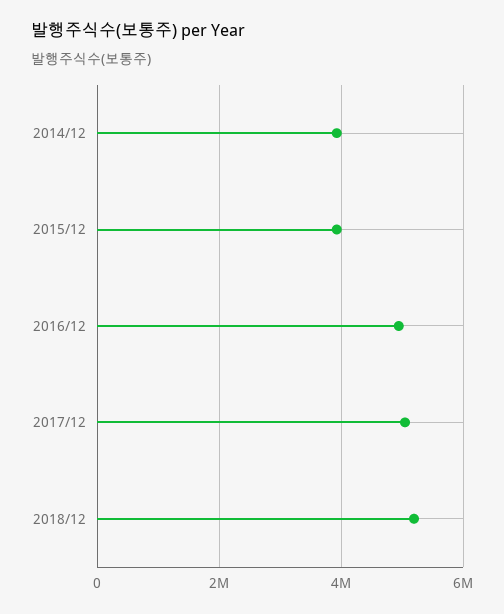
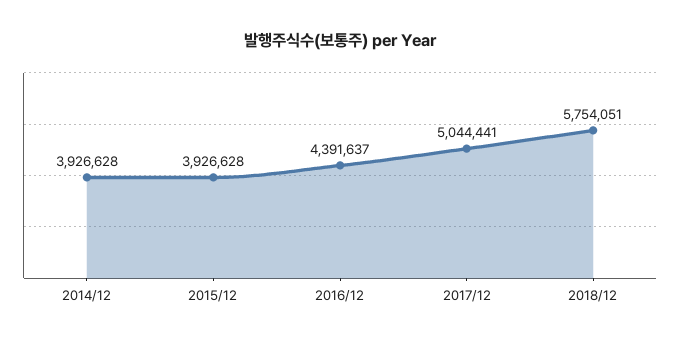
  {
    "2014/12": 3926628,
    "2015/12": 3926628,
-   "2016/12": 5000000,
+   "2016/12": 4391637,
    "2017/12": 5044441,
-   "2018/12": 5200000
+   "2018/12": 5754051
  }

